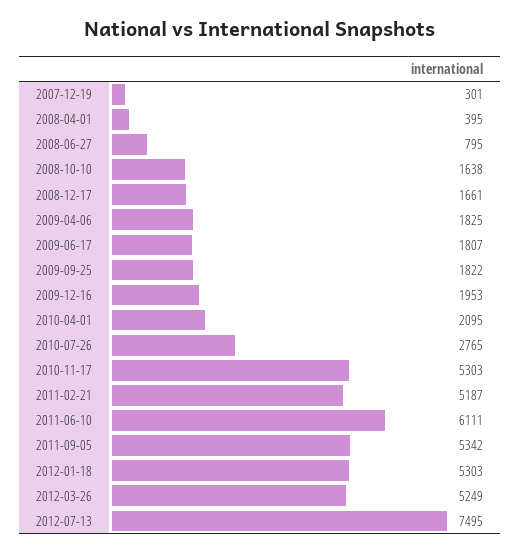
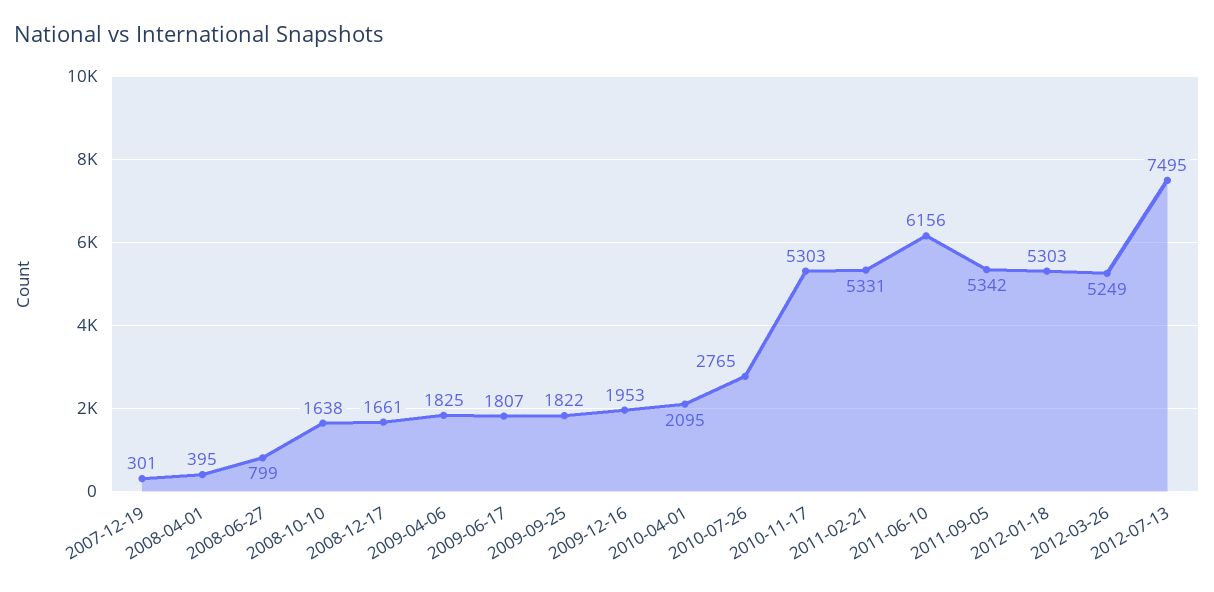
  {
    "2007-12-19": 301,
    "2008-04-01": 395,
-   "2008-06-27": 795,
+   "2008-06-27": 799,
    "2008-10-10": 1638,
    "2008-12-17": 1661,
    "2009-04-06": 1825,
    "2009-06-17": 1807,
    "2009-09-25": 1822,
    "2009-12-16": 1953,
    "2010-04-01": 2095,
    "2010-07-26": 2765,
    "2010-11-17": 5303,
-   "2011-02-21": 5187,
+   "2011-02-21": 5331,
-   "2011-06-10": 6111,
+   "2011-06-10": 6156,
    "2011-09-05": 5342,
    "2012-01-18": 5303,
    "2012-03-26": 5249,
    "2012-07-13": 7495
  }

